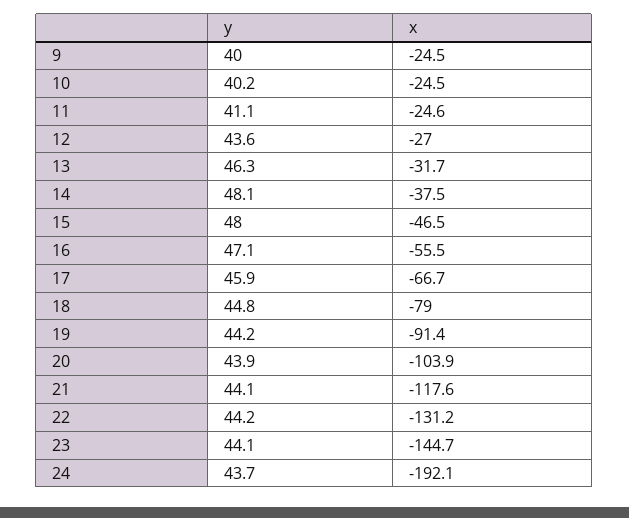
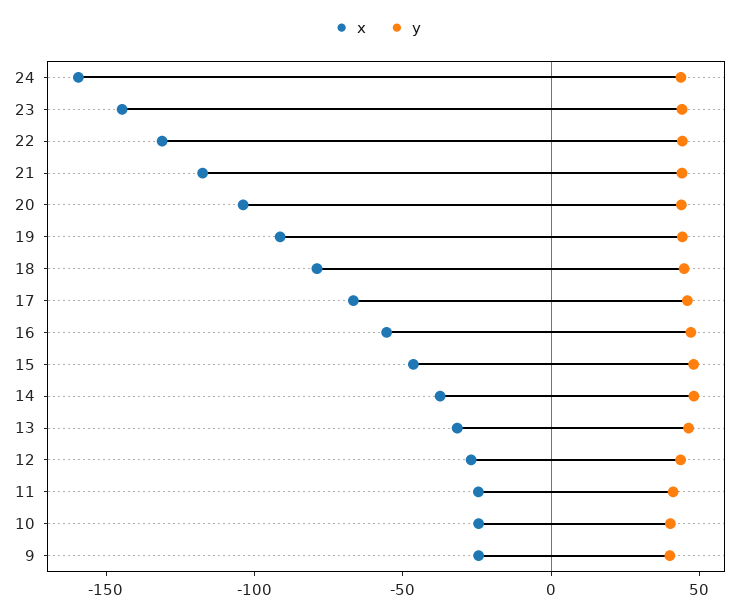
  {
    "y": {
      "9": 40,
      "10": 40.2,
      "11": 41.1,
      "12": 43.6,
      "13": 46.3,
      "14": 48.1,
      "15": 48,
      "16": 47.1,
      "17": 45.9,
      "18": 44.8,
      "19": 44.2,
      "20": 43.9,
      "21": 44.1,
      "22": 44.2,
      "23": 44.1,
      "24": 43.7
    },
    "x": {
      "9": -24.5,
      "10": -24.5,
      "11": -24.6,
      "12": -27,
      "13": -31.7,
      "14": -37.5,
      "15": -46.5,
      "16": -55.5,
      "17": -66.7,
      "18": -79,
      "19": -91.4,
      "20": -103.9,
      "21": -117.6,
      "22": -131.2,
      "23": -144.7,
-     "24": -192.1
+     "24": -160
    }
  }

